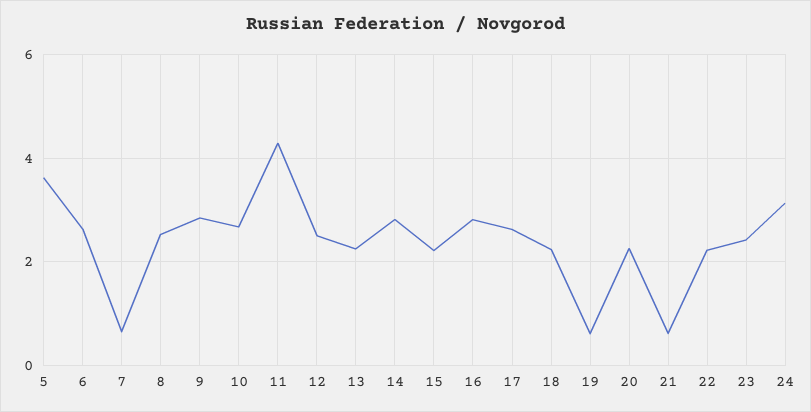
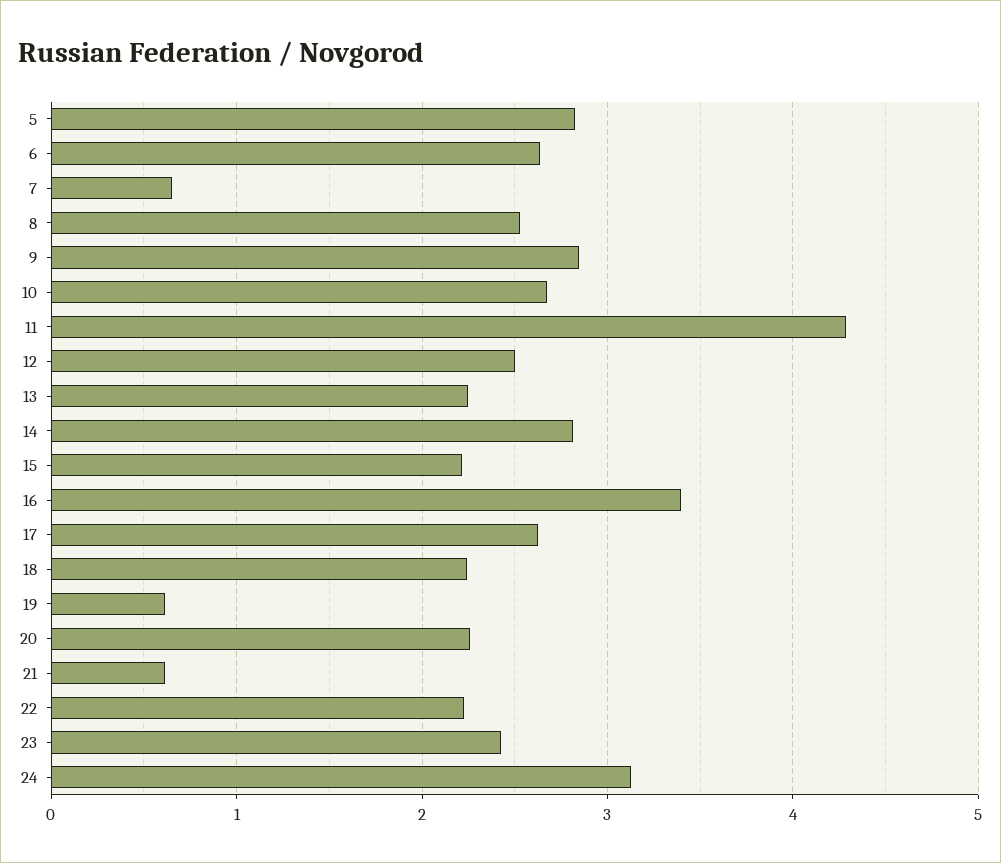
  {
-   "5": 3.6,
+   "5": 2.8,
    "6": 2.6,
    "7": 0.7,
    "8": 2.5,
    "9": 2.8,
    "10": 2.7,
    "11": 4.3,
    "12": 2.5,
    "13": 2.2,
    "14": 2.8,
    "15": 2.2,
-   "16": 2.8,
+   "16": 3.4,
    "17": 2.6,
    "18": 2.2,
    "19": 0.6,
    "20": 2.3,
    "21": 0.6,
    "22": 2.2,
    "23": 2.4,
    "24": 3.1
  }

